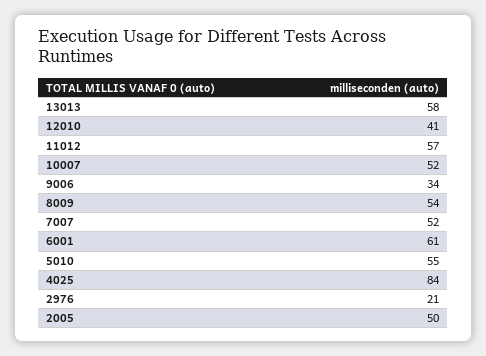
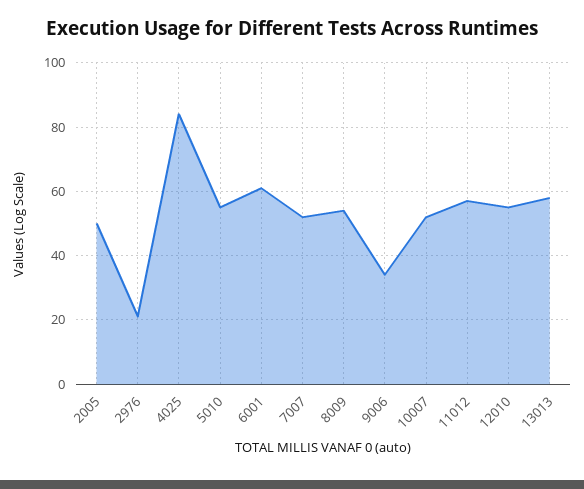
  {
    "13013": 58,
-   "12010": 41,
+   "12010": 55,
    "11012": 57,
    "10007": 52,
    "9006": 34,
    "8009": 54,
    "7007": 52,
    "6001": 61,
    "5010": 55,
    "4025": 84,
    "2976": 21,
    "2005": 50
  }

